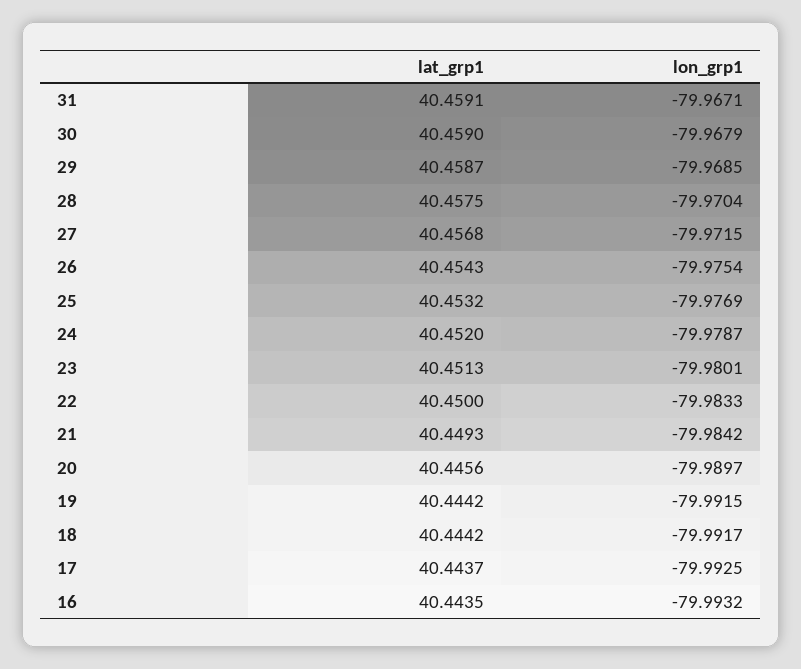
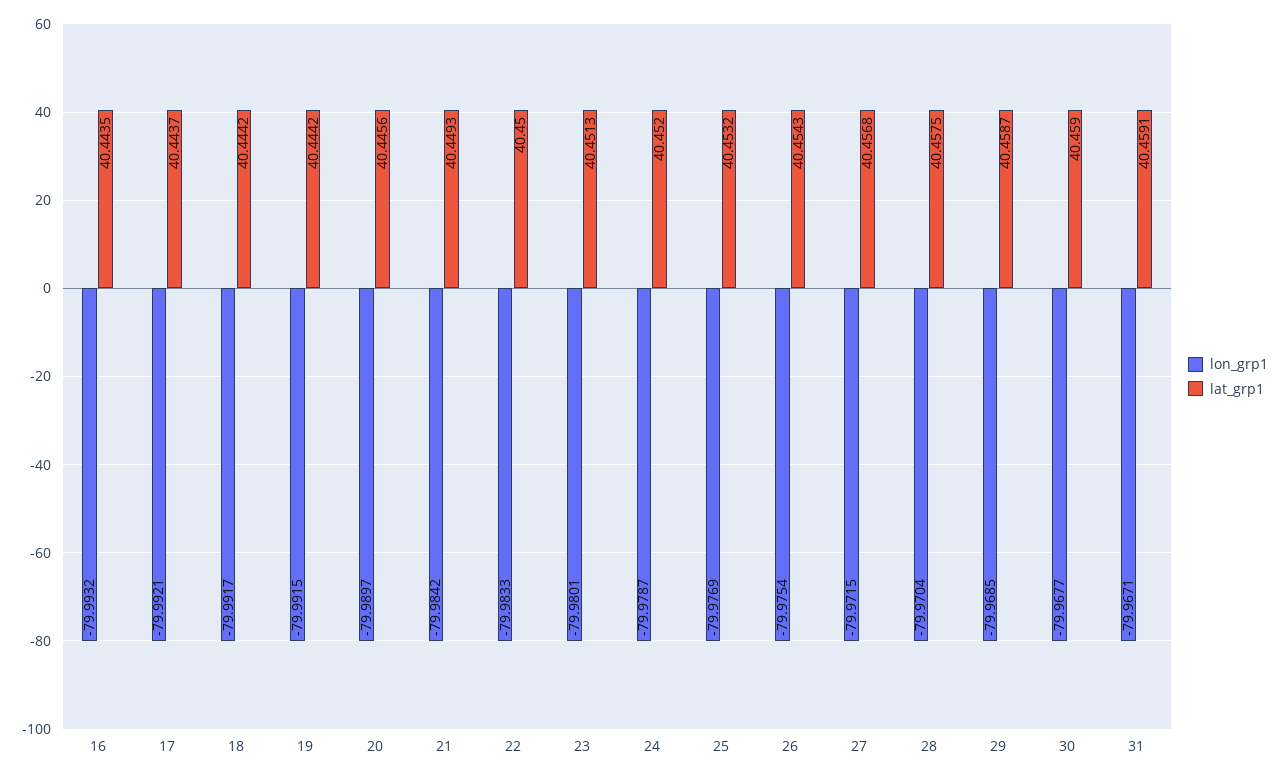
  {
    "lat_grp1": {
      "31": 40.4591,
      "30": 40.459,
      "29": 40.4587,
      "28": 40.4575,
      "27": 40.4568,
      "26": 40.4543,
      "25": 40.4532,
      "24": 40.452,
      "23": 40.4513,
      "22": 40.45,
      "21": 40.4493,
      "20": 40.4456,
      "19": 40.4442,
      "18": 40.4442,
      "17": 40.4437,
      "16": 40.4435
    },
    "lon_grp1": {
      "31": -79.9671,
-     "30": -79.9679,
+     "30": -79.9677,
      "29": -79.9685,
      "28": -79.9704,
      "27": -79.9715,
      "26": -79.9754,
      "25": -79.9769,
      "24": -79.9787,
      "23": -79.9801,
      "22": -79.9833,
      "21": -79.9842,
      "20": -79.9897,
      "19": -79.9915,
      "18": -79.9917,
-     "17": -79.9925,
+     "17": -79.9921,
      "16": -79.9932
    }
  }

